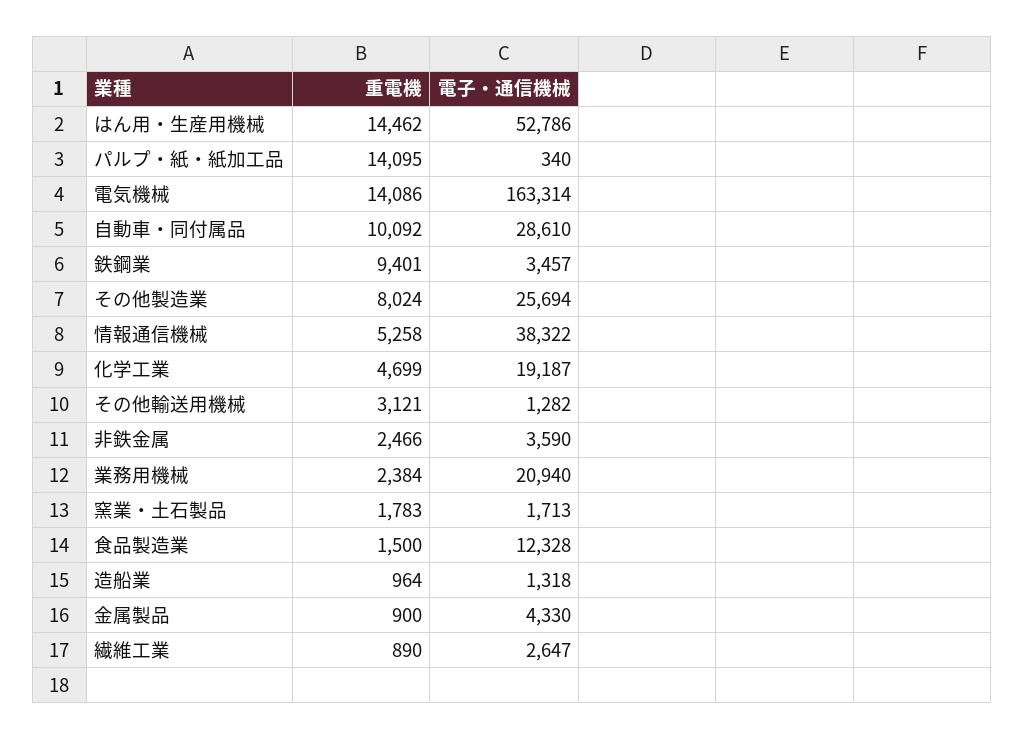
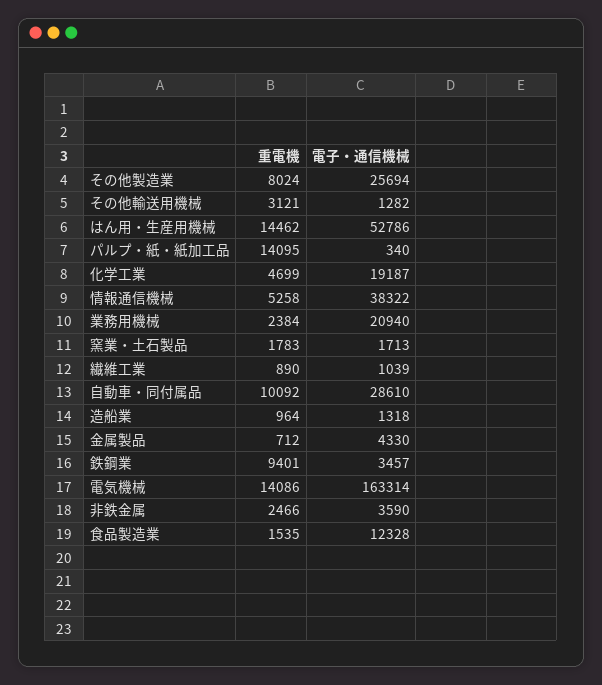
  {
    "重電機": {
      "はん用・生産用機械": 14462,
      "パルプ・紙・紙加工品": 14095,
      "電気機械": 14086,
      "自動車・同付属品": 10092,
      "鉄鋼業": 9401,
      "その他製造業": 8024,
      "情報通信機械": 5258,
      "化学工業": 4699,
      "その他輸送用機械": 3121,
      "非鉄金属": 2466,
      "業務用機械": 2384,
      "窯業・土石製品": 1783,
-     "食品製造業": 1500,
+     "食品製造業": 1535,
      "造船業": 964,
-     "金属製品": 900,
+     "金属製品": 712,
      "繊維工業": 890
    },
    "電子・通信機械": {
      "はん用・生産用機械": 52786,
      "パルプ・紙・紙加工品": 340,
      "電気機械": 163314,
      "自動車・同付属品": 28610,
      "鉄鋼業": 3457,
      "その他製造業": 25694,
      "情報通信機械": 38322,
      "化学工業": 19187,
      "その他輸送用機械": 1282,
      "非鉄金属": 3590,
      "業務用機械": 20940,
      "窯業・土石製品": 1713,
      "食品製造業": 12328,
      "造船業": 1318,
      "金属製品": 4330,
-     "繊維工業": 2647
+     "繊維工業": 1039
    }
  }

